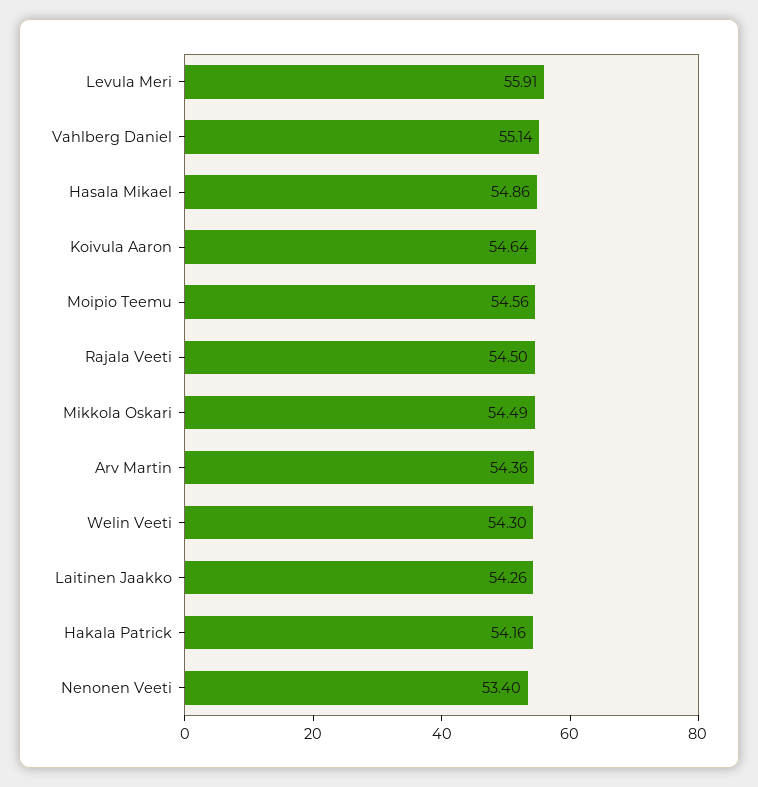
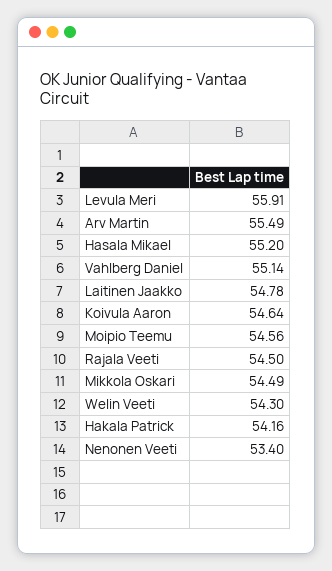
  {
    "Levula Meri": 55.91,
    "Vahlberg Daniel": 55.14,
-   "Hasala Mikael": 54.86,
+   "Hasala Mikael": 55.2,
    "Koivula Aaron": 54.64,
    "Moipio Teemu": 54.56,
    "Rajala Veeti": 54.5,
    "Mikkola Oskari": 54.49,
-   "Arv Martin": 54.36,
+   "Arv Martin": 55.49,
    "Welin Veeti": 54.3,
-   "Laitinen Jaakko": 54.26,
+   "Laitinen Jaakko": 54.78,
    "Hakala Patrick": 54.16,
    "Nenonen Veeti": 53.4
  }

